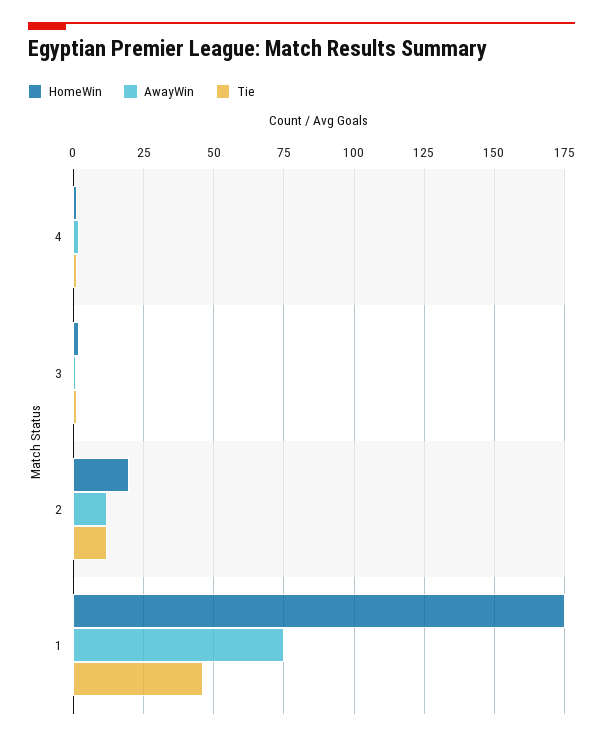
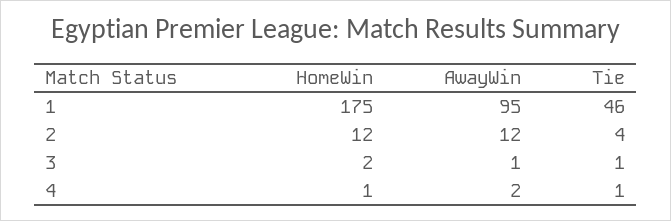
  {
    "HomeWin": {
      "4": 1,
      "3": 2,
-     "2": 20,
+     "2": 12,
      "1": 175
    },
    "AwayWin": {
      "4": 2,
      "3": 1,
      "2": 12,
-     "1": 75
+     "1": 95
    },
    "Tie": {
      "4": 1,
      "3": 1,
-     "2": 12.5,
+     "2": 4,
      "1": 46
    }
  }

